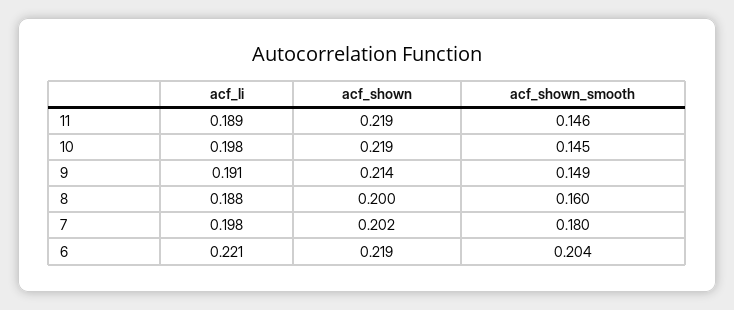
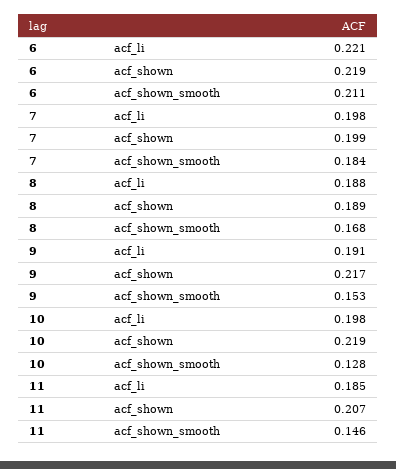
  {
    "acf_li": {
-     "11": 0.189,
+     "11": 0.185,
      "10": 0.198,
      "9": 0.191,
      "8": 0.188,
      "7": 0.198,
      "6": 0.221
    },
    "acf_shown": {
-     "11": 0.219,
+     "11": 0.207,
      "10": 0.219,
-     "9": 0.214,
+     "9": 0.217,
-     "8": 0.2,
+     "8": 0.189,
-     "7": 0.202,
+     "7": 0.199,
      "6": 0.219
    },
    "acf_shown_smooth": {
      "11": 0.146,
-     "10": 0.145,
+     "10": 0.128,
-     "9": 0.149,
+     "9": 0.153,
-     "8": 0.16,
+     "8": 0.168,
-     "7": 0.18,
+     "7": 0.184,
-     "6": 0.204
+     "6": 0.211
    }
  }

